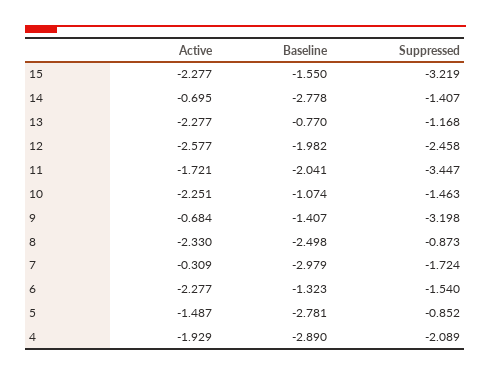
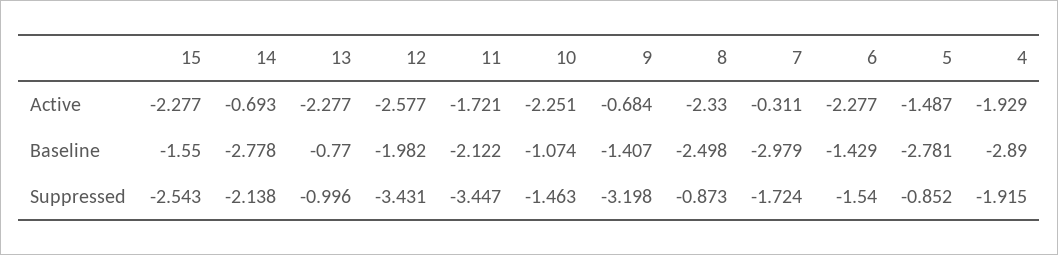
  {
    "Active": {
      "15": -2.277,
-     "14": -0.695,
+     "14": -0.693,
      "13": -2.277,
      "12": -2.577,
      "11": -1.721,
      "10": -2.251,
      "9": -0.684,
      "8": -2.33,
-     "7": -0.309,
+     "7": -0.311,
      "6": -2.277,
      "5": -1.487,
      "4": -1.929
    },
    "Baseline": {
      "15": -1.55,
      "14": -2.778,
      "13": -0.77,
      "12": -1.982,
-     "11": -2.041,
+     "11": -2.122,
      "10": -1.074,
      "9": -1.407,
      "8": -2.498,
      "7": -2.979,
-     "6": -1.323,
+     "6": -1.429,
      "5": -2.781,
      "4": -2.89
    },
    "Suppressed": {
-     "15": -3.219,
+     "15": -2.543,
-     "14": -1.407,
+     "14": -2.138,
-     "13": -1.168,
+     "13": -0.996,
-     "12": -2.458,
+     "12": -3.431,
      "11": -3.447,
      "10": -1.463,
      "9": -3.198,
      "8": -0.873,
      "7": -1.724,
      "6": -1.54,
      "5": -0.852,
-     "4": -2.089
+     "4": -1.915
    }
  }

